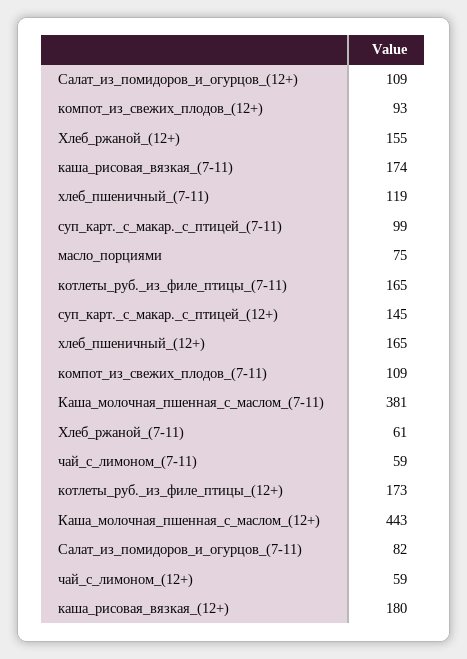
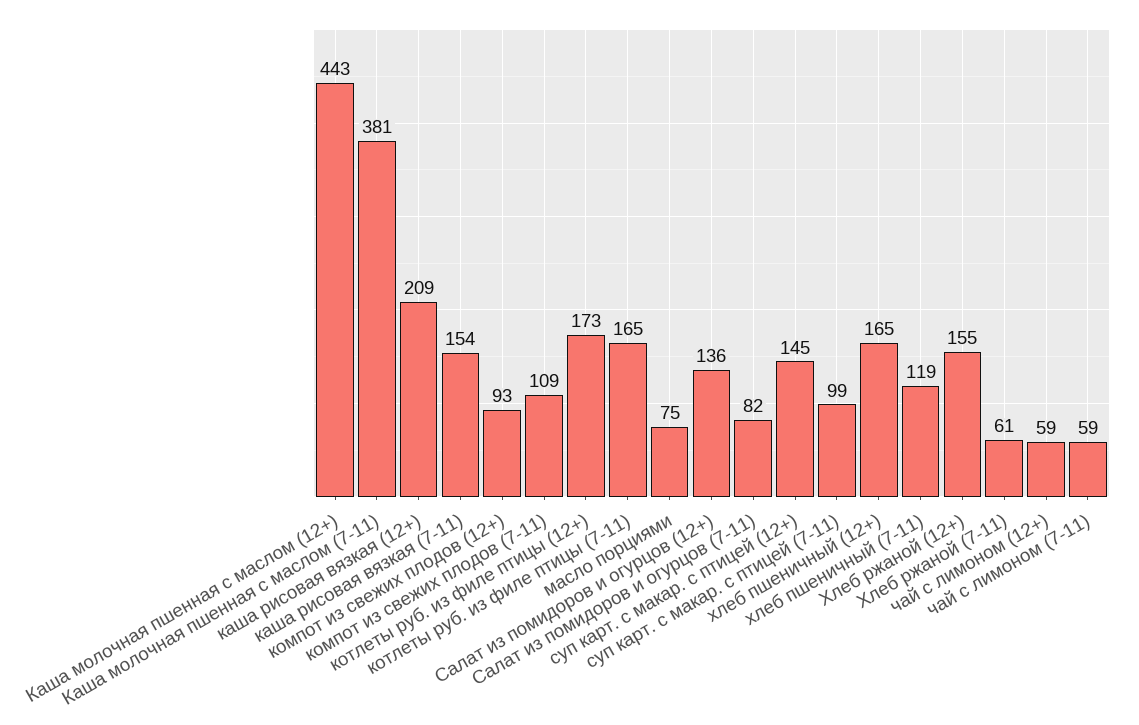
  {
-   "Салат_из_помидоров_и_огурцов_(12+)": 109,
+   "Салат_из_помидоров_и_огурцов_(12+)": 136,
    "компот_из_свежих_плодов_(12+)": 93,
    "Хлеб_ржаной_(12+)": 155,
-   "каша_рисовая_вязкая_(7-11)": 174,
+   "каша_рисовая_вязкая_(7-11)": 154,
    "хлеб_пшеничный_(7-11)": 119,
    "суп_карт._с_макар._с_птицей_(7-11)": 99,
    "масло_порциями": 75,
    "котлеты_руб._из_филе_птицы_(7-11)": 165,
    "суп_карт._с_макар._с_птицей_(12+)": 145,
    "хлеб_пшеничный_(12+)": 165,
    "компот_из_свежих_плодов_(7-11)": 109,
    "Каша_молочная_пшенная_с_маслом_(7-11)": 381,
    "Хлеб_ржаной_(7-11)": 61,
    "чай_с_лимоном_(7-11)": 59,
    "котлеты_руб._из_филе_птицы_(12+)": 173,
    "Каша_молочная_пшенная_с_маслом_(12+)": 443,
    "Салат_из_помидоров_и_огурцов_(7-11)": 82,
    "чай_с_лимоном_(12+)": 59,
-   "каша_рисовая_вязкая_(12+)": 180
+   "каша_рисовая_вязкая_(12+)": 209
  }

